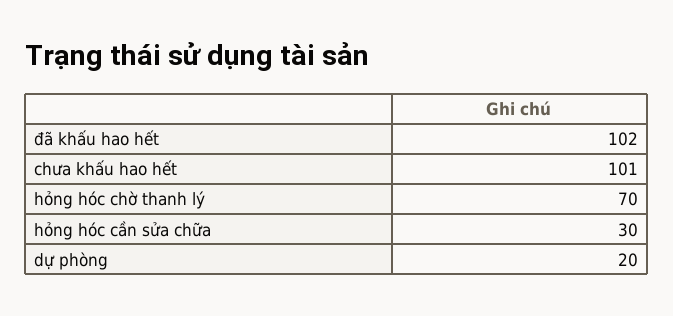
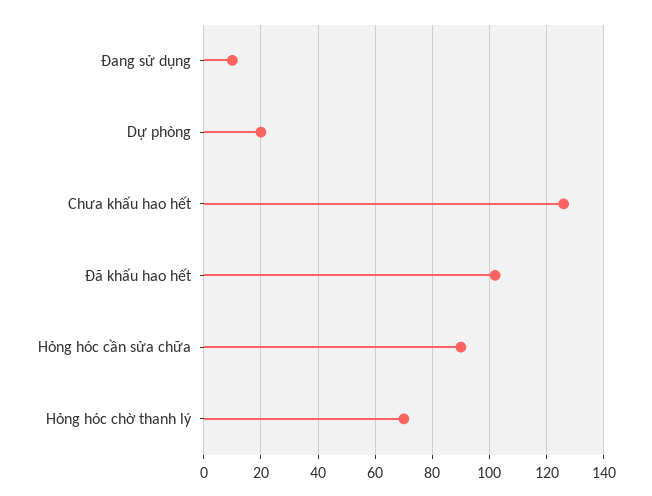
  {
    "đã khấu hao hết": 102,
-   "chưa khấu hao hết": 101,
+   "chưa khấu hao hết": 125,
    "hỏng hóc chờ thanh lý": 70,
-   "hỏng hóc cần sửa chữa": 30,
+   "hỏng hóc cần sửa chữa": 90,
-   "dự phòng": 20
+   "dự phòng": 20,
+   "Đang sử dụng": 10
  }

